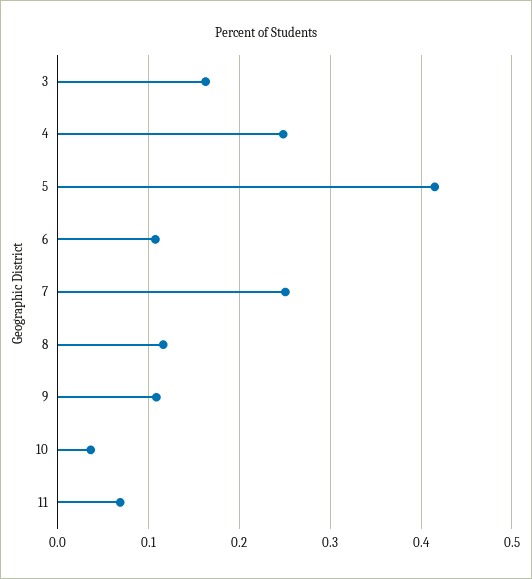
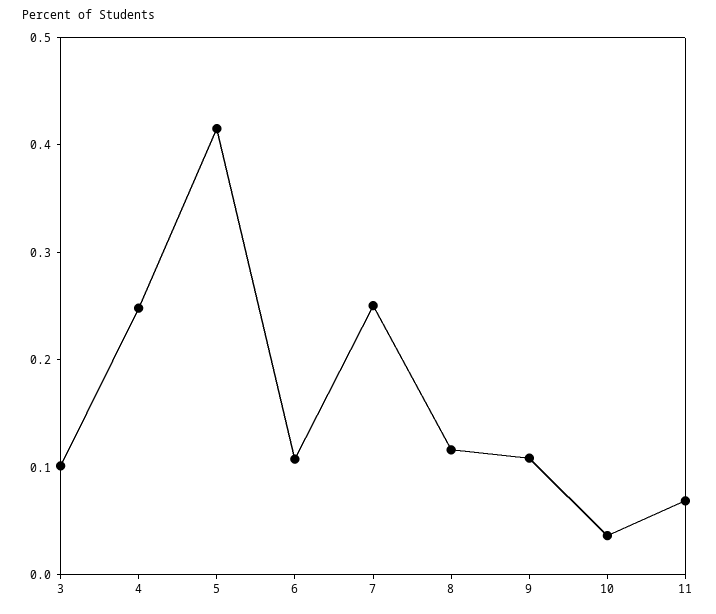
  {
-   "3": 0.16,
+   "3": 0.1,
    "4": 0.25,
    "5": 0.42,
    "6": 0.11,
    "7": 0.25,
    "8": 0.12,
    "9": 0.11,
    "10": 0.04,
    "11": 0.07
  }

